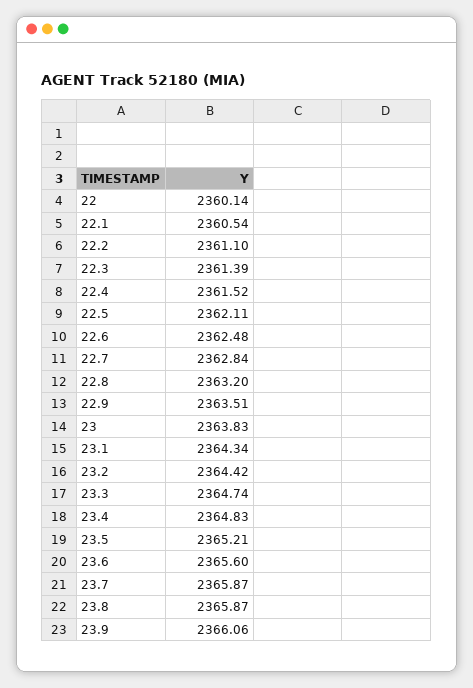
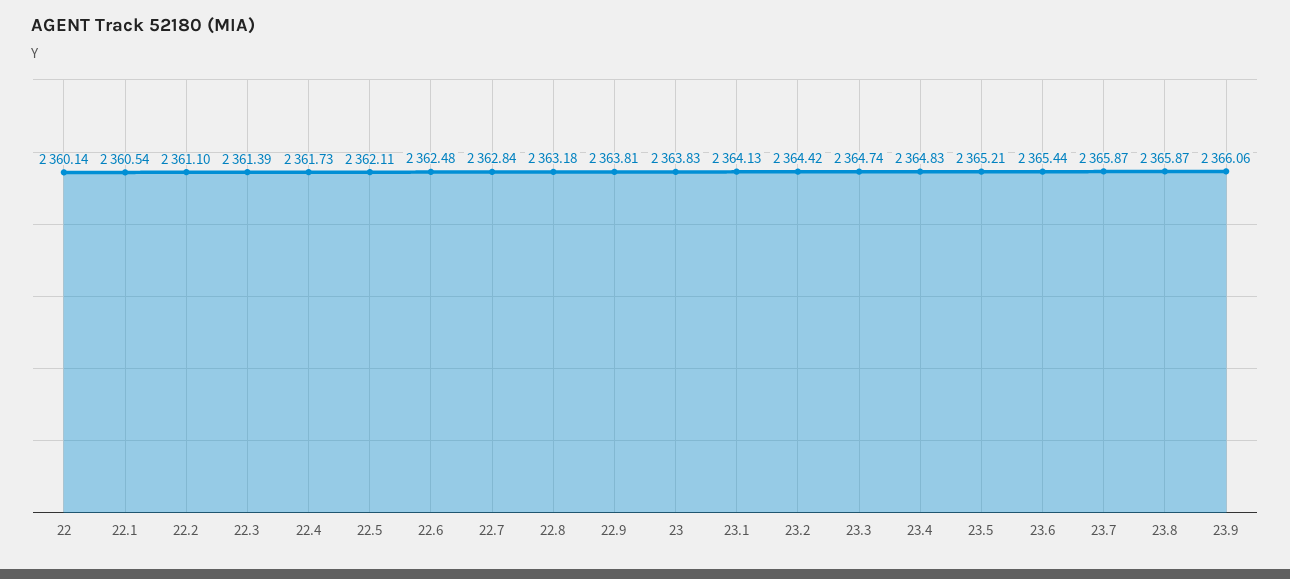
  {
    "22": 2360.14,
    "22.1": 2360.54,
    "22.2": 2361.1,
    "22.3": 2361.39,
-   "22.4": 2361.52,
+   "22.4": 2361.73,
    "22.5": 2362.11,
    "22.6": 2362.48,
    "22.7": 2362.84,
-   "22.8": 2363.2,
+   "22.8": 2363.18,
-   "22.9": 2363.51,
+   "22.9": 2363.81,
    "23": 2363.83,
-   "23.1": 2364.34,
+   "23.1": 2364.13,
    "23.2": 2364.42,
    "23.3": 2364.74,
    "23.4": 2364.83,
    "23.5": 2365.21,
-   "23.6": 2365.6,
+   "23.6": 2365.44,
    "23.7": 2365.87,
    "23.8": 2365.87,
    "23.9": 2366.06
  }

